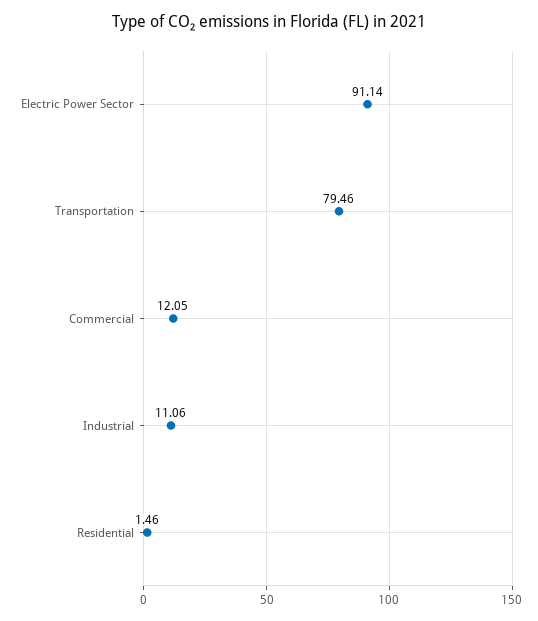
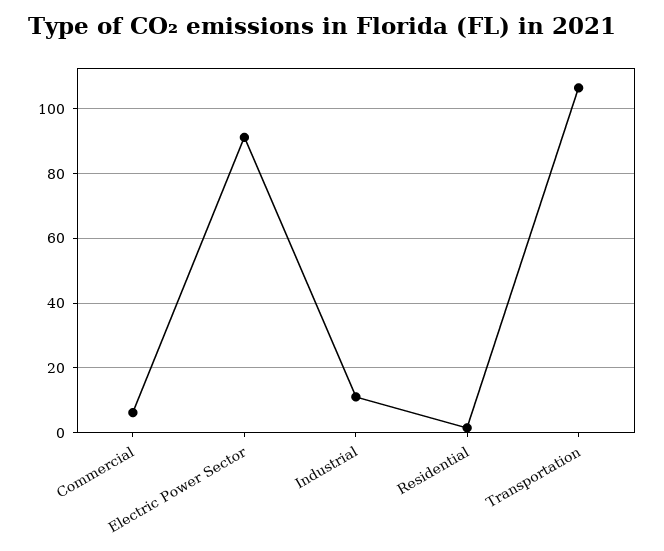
  {
    "Electric Power Sector": 91.14,
-   "Transportation": 79.46,
+   "Transportation": 106,
-   "Commercial": 12.05,
+   "Commercial": 6,
    "Industrial": 11.06,
    "Residential": 1.46
  }

